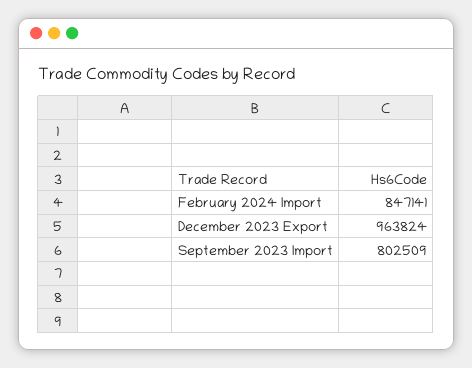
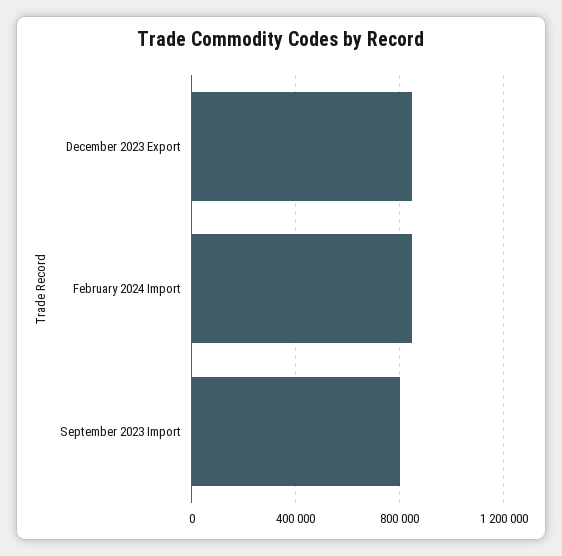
  {
    "February 2024 Import": 847141,
-   "December 2023 Export": 963824,
+   "December 2023 Export": 850000,
    "September 2023 Import": 802509
  }

